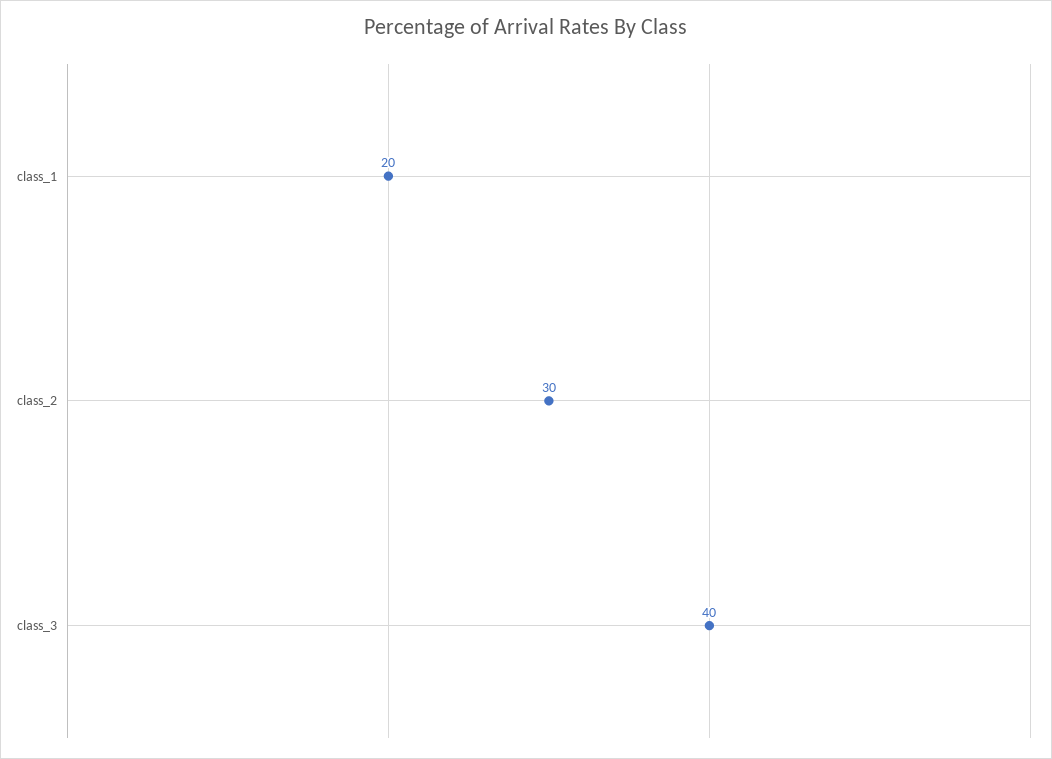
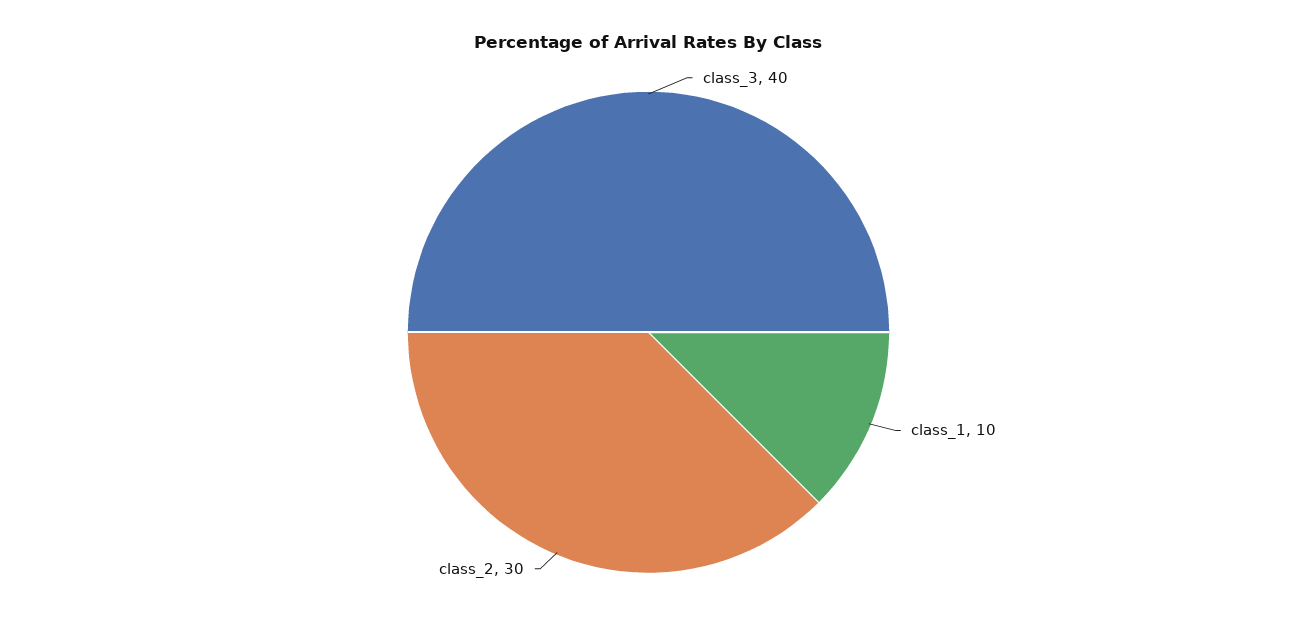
  {
-   "class_1": 20,
+   "class_1": 10,
    "class_2": 30,
    "class_3": 40
  }

